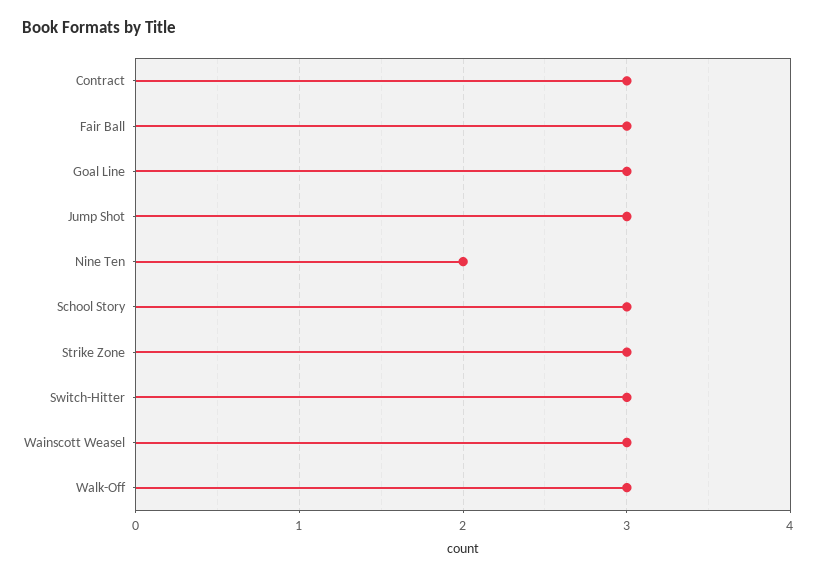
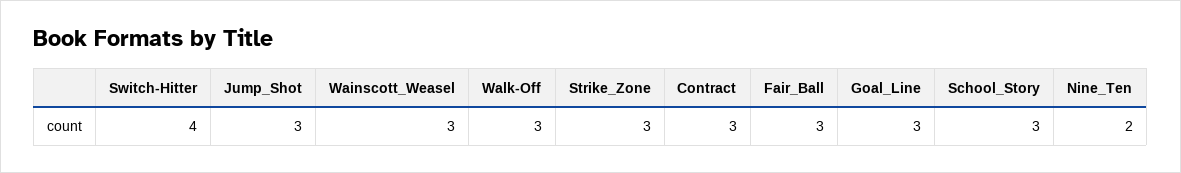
  {
    "Contract": 3,
    "Fair Ball": 3,
    "Goal Line": 3,
    "Jump Shot": 3,
    "Nine Ten": 2,
    "School Story": 3,
    "Strike Zone": 3,
-   "Switch-Hitter": 3,
+   "Switch-Hitter": 4,
    "Wainscott Weasel": 3,
    "Walk-Off": 3
  }

